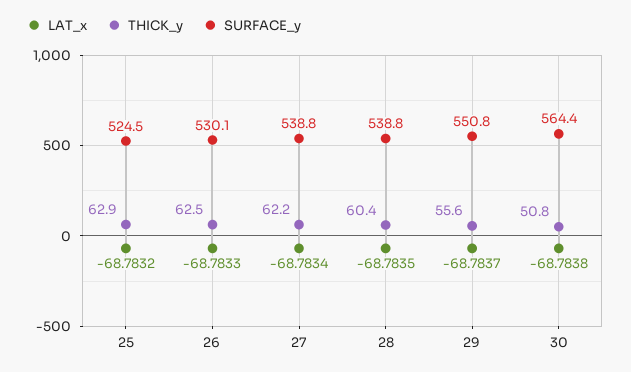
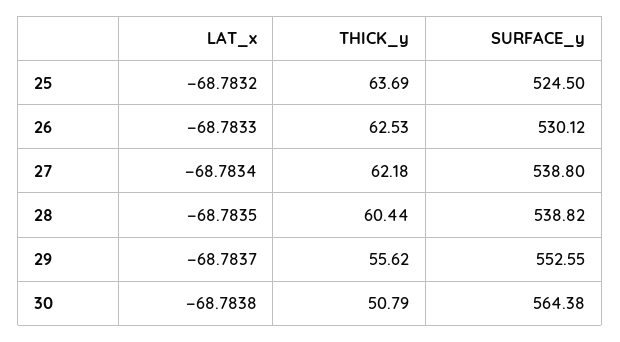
  {
    "LAT_x": {
      "25": -68.7832,
      "26": -68.7833,
      "27": -68.7834,
      "28": -68.7835,
      "29": -68.7837,
      "30": -68.7838
    },
    "THICK_y": {
-     "25": 62.9,
+     "25": 63.69,
      "26": 62.53,
      "27": 62.18,
      "28": 60.44,
      "29": 55.62,
      "30": 50.79
    },
    "SURFACE_y": {
      "25": 524.5,
      "26": 530.12,
      "27": 538.8,
      "28": 538.82,
-     "29": 550.8,
+     "29": 552.55,
      "30": 564.38
    }
  }

